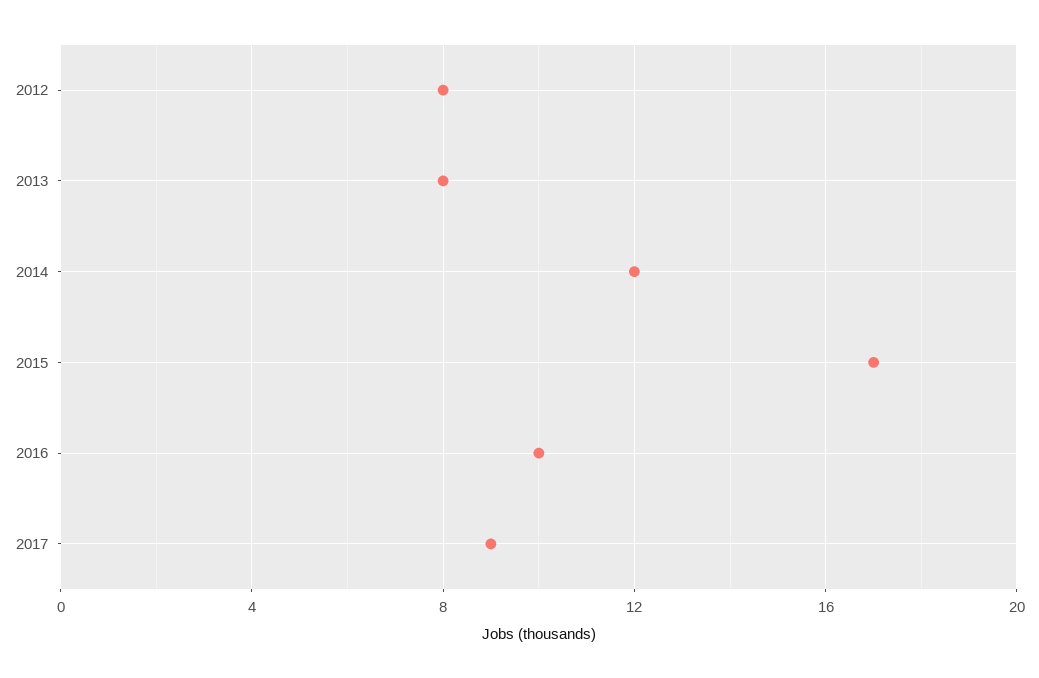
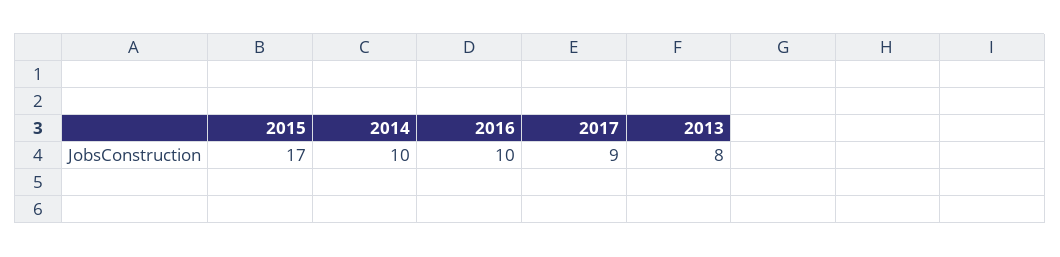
  {
-   "2012": 8,
    "2013": 8,
-   "2014": 12,
+   "2014": 10,
    "2015": 17,
    "2016": 10,
    "2017": 9
  }

